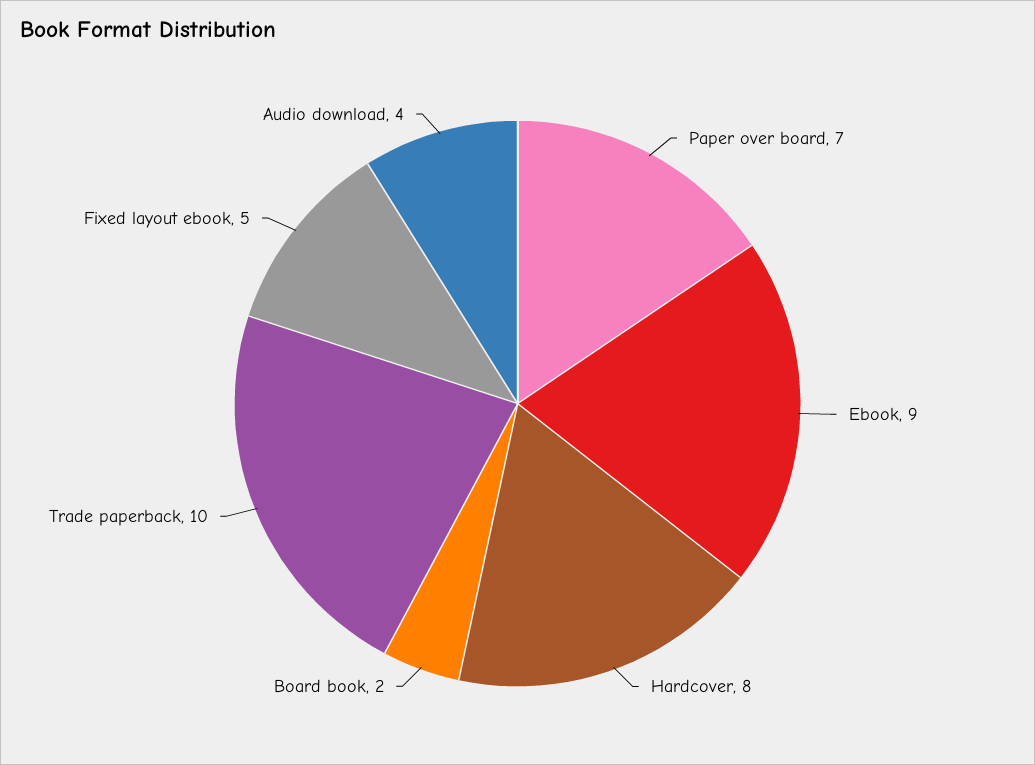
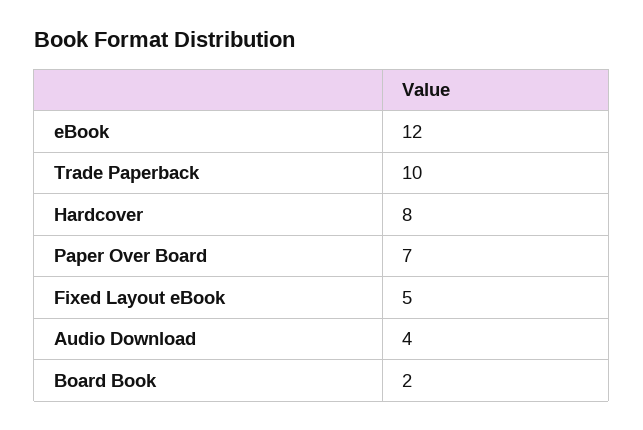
  {
    "Paper over board": 7,
-   "Ebook": 9,
+   "Ebook": 12,
    "Hardcover": 8,
    "Board book": 2,
    "Trade paperback": 10,
    "Fixed layout ebook": 5,
    "Audio download": 4
  }

